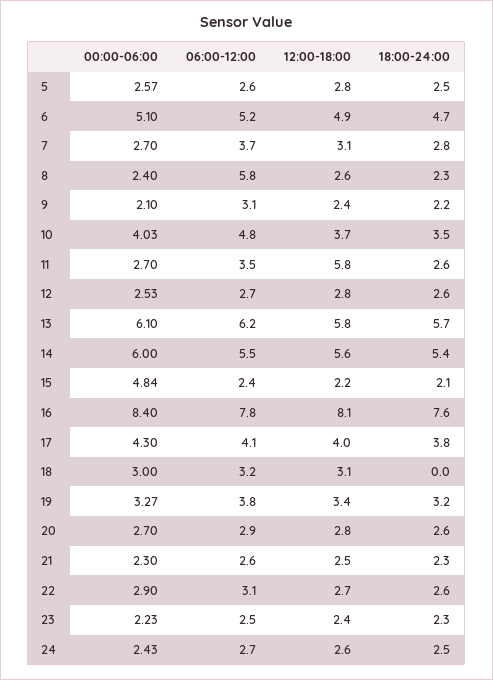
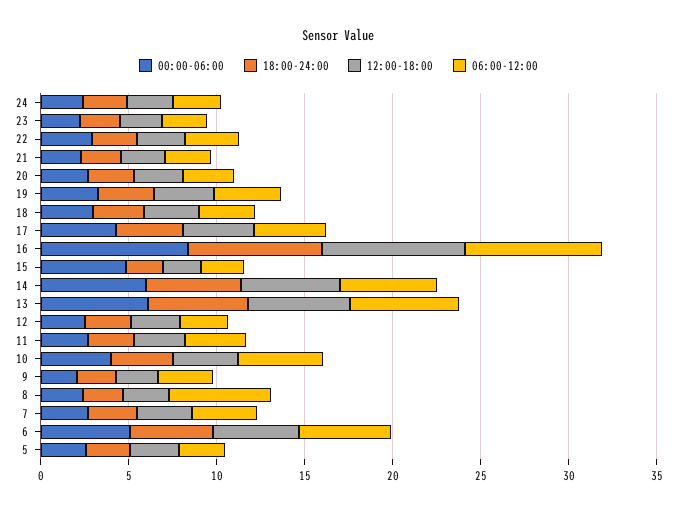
  {
    "00:00-06:00": {
      "5": 2.57,
      "6": 5.1,
      "7": 2.7,
      "8": 2.4,
      "9": 2.1,
      "10": 4.03,
      "11": 2.7,
      "12": 2.53,
      "13": 6.1,
      "14": 6,
      "15": 4.84,
      "16": 8.4,
      "17": 4.3,
      "18": 3,
      "19": 3.27,
      "20": 2.7,
      "21": 2.3,
      "22": 2.9,
      "23": 2.23,
      "24": 2.43
    },
    "06:00-12:00": {
      "5": 2.6,
      "6": 5.2,
      "7": 3.7,
      "8": 5.8,
      "9": 3.1,
      "10": 4.8,
      "11": 3.5,
      "12": 2.7,
      "13": 6.2,
      "14": 5.5,
      "15": 2.4,
      "16": 7.8,
      "17": 4.1,
      "18": 3.2,
      "19": 3.8,
      "20": 2.9,
      "21": 2.6,
      "22": 3.1,
      "23": 2.5,
      "24": 2.7
    },
    "12:00-18:00": {
      "5": 2.8,
      "6": 4.9,
      "7": 3.1,
      "8": 2.6,
      "9": 2.4,
      "10": 3.7,
-     "11": 5.8,
+     "11": 3,
      "12": 2.8,
      "13": 5.8,
      "14": 5.6,
      "15": 2.2,
      "16": 8.1,
      "17": 4,
      "18": 3.1,
      "19": 3.4,
      "20": 2.8,
      "21": 2.5,
      "22": 2.7,
      "23": 2.4,
      "24": 2.6
    },
    "18:00-24:00": {
      "5": 2.5,
      "6": 4.7,
      "7": 2.8,
      "8": 2.3,
      "9": 2.2,
      "10": 3.5,
      "11": 2.6,
      "12": 2.6,
      "13": 5.7,
      "14": 5.4,
      "15": 2.1,
      "16": 7.6,
      "17": 3.8,
-     "18": 0,
+     "18": 3,
      "19": 3.2,
      "20": 2.6,
      "21": 2.3,
      "22": 2.6,
      "23": 2.3,
      "24": 2.5
    }
  }

